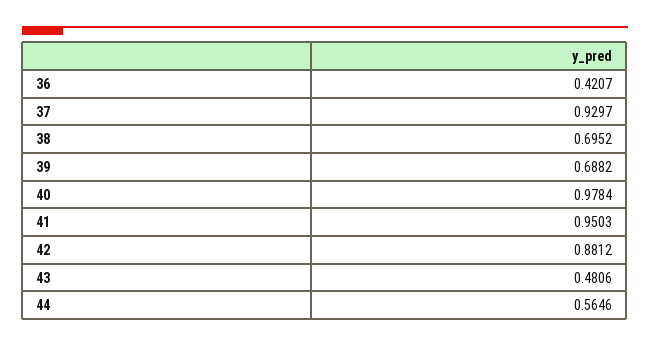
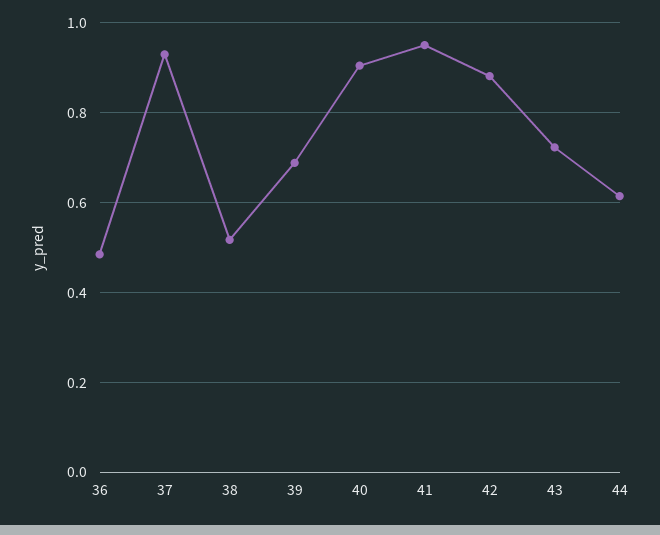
  {
-   "36": 0.4207,
+   "36": 0.48,
    "37": 0.9297,
-   "38": 0.6952,
+   "38": 0.52,
    "39": 0.6882,
-   "40": 0.9784,
+   "40": 0.9,
    "41": 0.9503,
    "42": 0.8812,
-   "43": 0.4806,
+   "43": 0.72,
-   "44": 0.5646
+   "44": 0.62
  }

